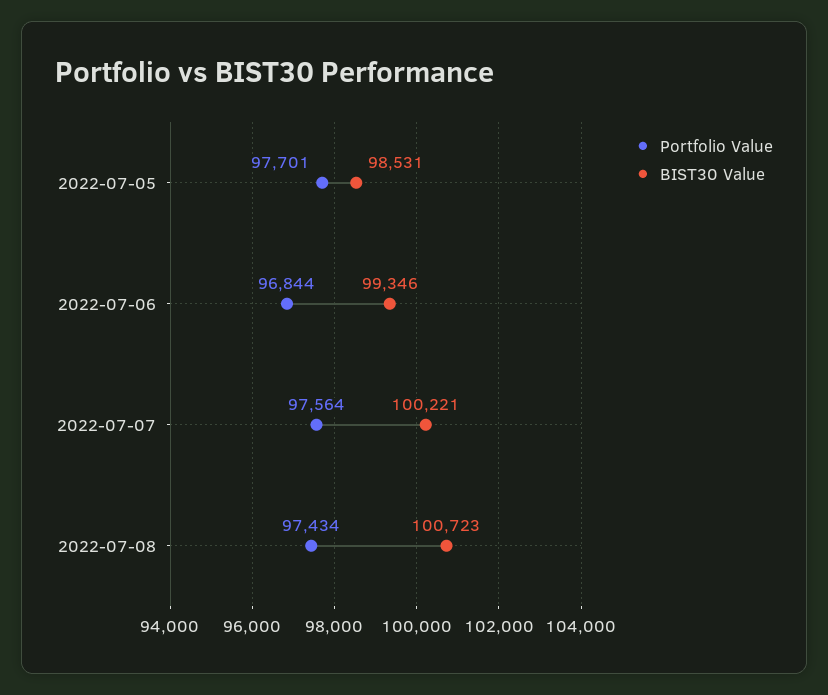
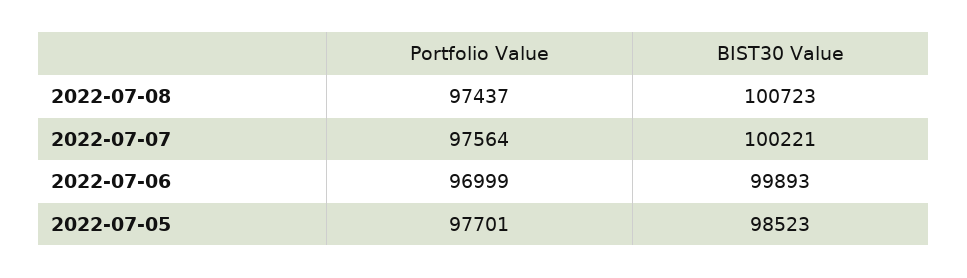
  {
    "Portfolio Value": {
      "2022-07-05": 97701,
-     "2022-07-06": 96844,
+     "2022-07-06": 96999,
      "2022-07-07": 97564,
-     "2022-07-08": 97434
+     "2022-07-08": 97437
    },
    "BIST30 Value": {
-     "2022-07-05": 98531,
+     "2022-07-05": 98523,
-     "2022-07-06": 99346,
+     "2022-07-06": 99893,
      "2022-07-07": 100221,
      "2022-07-08": 100723
    }
  }

